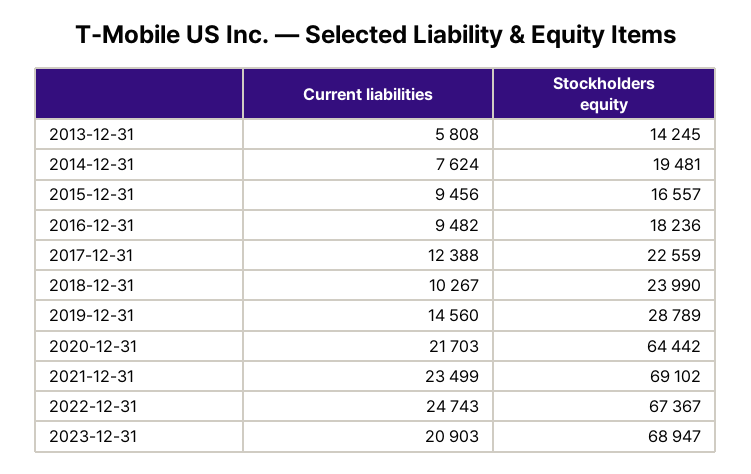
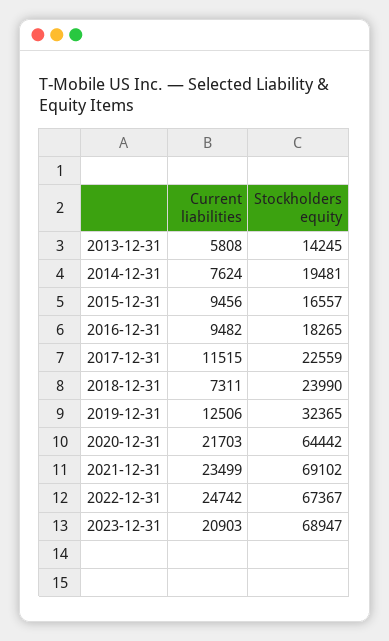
  {
    "Current liabilities": {
      "2013-12-31": 5808,
      "2014-12-31": 7624,
      "2015-12-31": 9456,
      "2016-12-31": 9482,
-     "2017-12-31": 12388,
+     "2017-12-31": 11515,
-     "2018-12-31": 10267,
+     "2018-12-31": 7311,
-     "2019-12-31": 14560,
+     "2019-12-31": 12506,
      "2020-12-31": 21703,
      "2021-12-31": 23499,
-     "2022-12-31": 24743,
+     "2022-12-31": 24742,
      "2023-12-31": 20903
    },
    "Stockholders equity": {
      "2013-12-31": 14245,
      "2014-12-31": 19481,
      "2015-12-31": 16557,
-     "2016-12-31": 18236,
+     "2016-12-31": 18265,
      "2017-12-31": 22559,
      "2018-12-31": 23990,
-     "2019-12-31": 28789,
+     "2019-12-31": 32365,
      "2020-12-31": 64442,
      "2021-12-31": 69102,
      "2022-12-31": 67367,
      "2023-12-31": 68947
    }
  }

